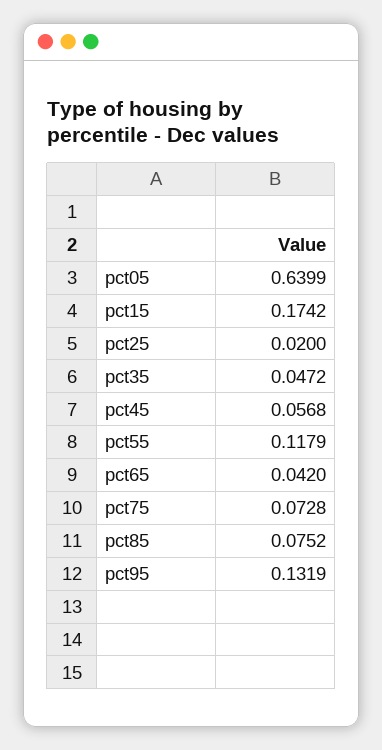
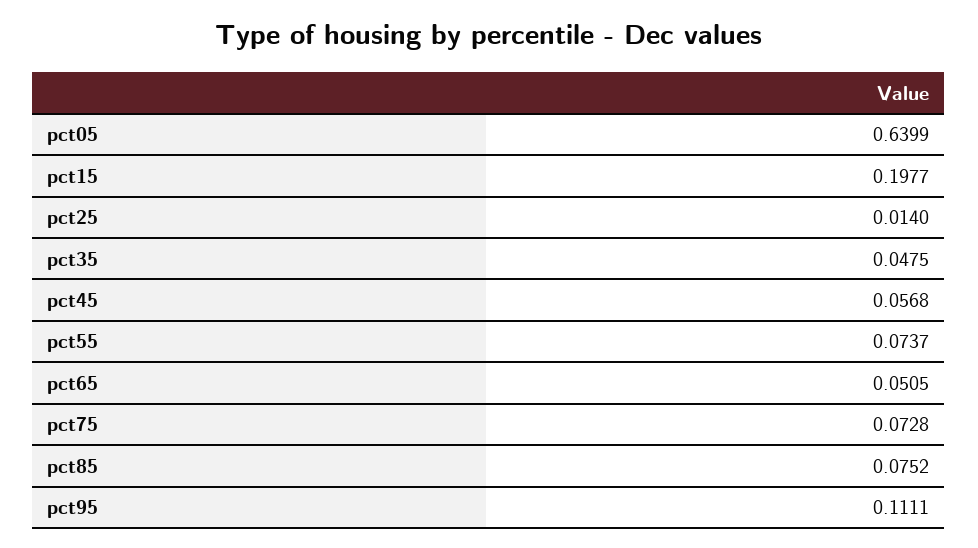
  {
    "pct05": 0.6399,
-   "pct15": 0.1742,
+   "pct15": 0.1977,
-   "pct25": 0.02,
+   "pct25": 0.014,
-   "pct35": 0.0472,
+   "pct35": 0.0475,
    "pct45": 0.0568,
-   "pct55": 0.1179,
+   "pct55": 0.0737,
-   "pct65": 0.042,
+   "pct65": 0.0505,
    "pct75": 0.0728,
    "pct85": 0.0752,
-   "pct95": 0.1319
+   "pct95": 0.1111
  }

